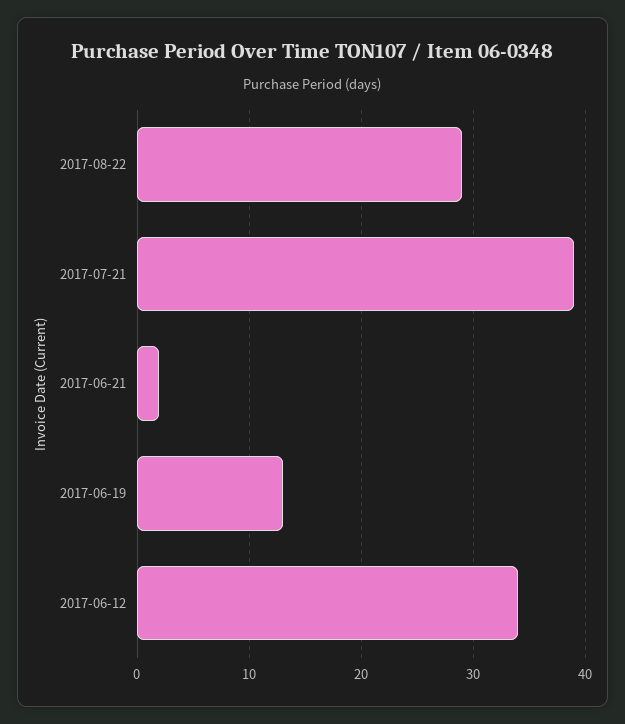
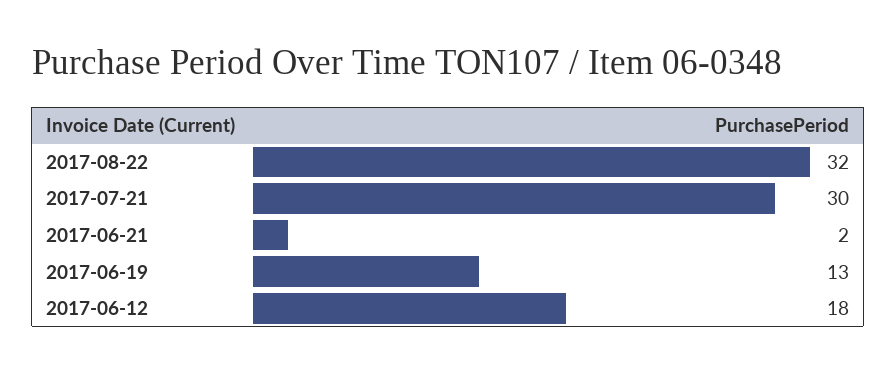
  {
-   "2017-08-22": 29,
+   "2017-08-22": 32,
-   "2017-07-21": 39,
+   "2017-07-21": 30,
    "2017-06-21": 2,
    "2017-06-19": 13,
-   "2017-06-12": 34
+   "2017-06-12": 18
  }

